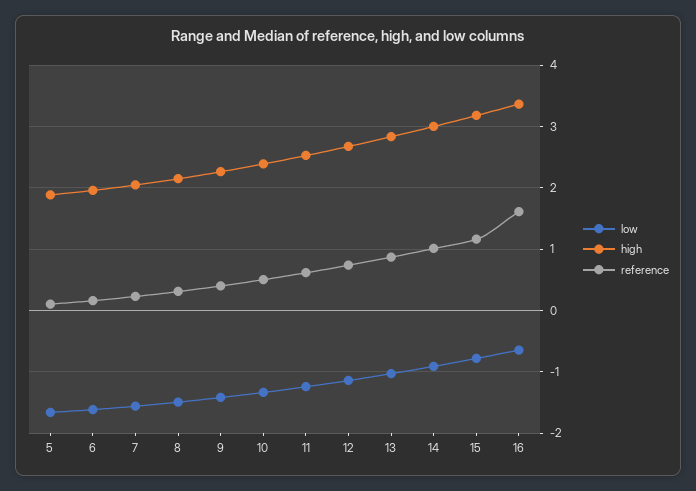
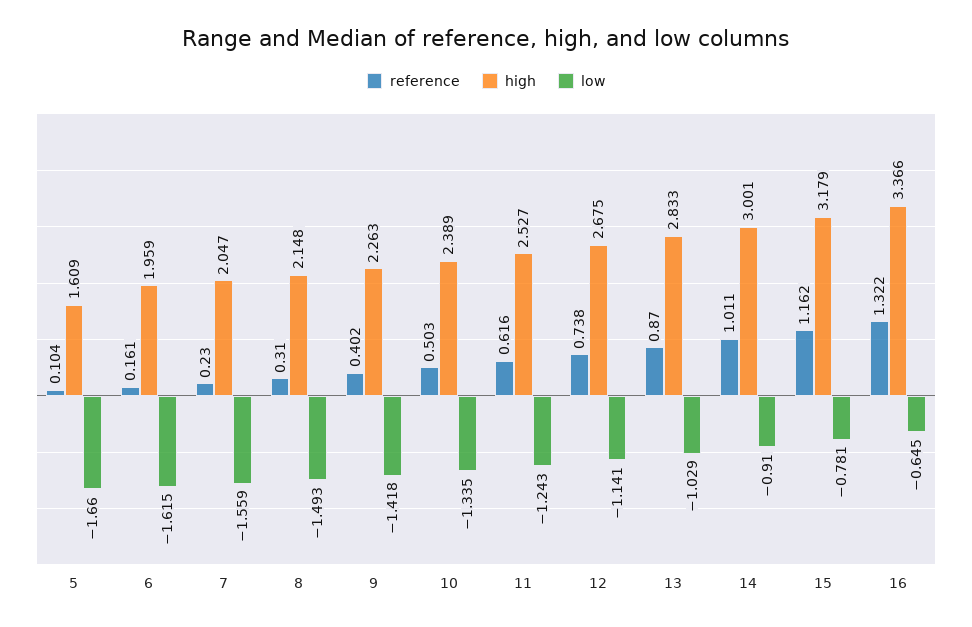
  {
    "low": {
      "5": -1.66,
      "6": -1.615,
      "7": -1.559,
      "8": -1.493,
      "9": -1.418,
      "10": -1.335,
      "11": -1.243,
      "12": -1.141,
      "13": -1.029,
      "14": -0.91,
      "15": -0.781,
      "16": -0.645
    },
    "high": {
-     "5": 1.9,
+     "5": 1.609,
      "6": 1.959,
      "7": 2.047,
      "8": 2.148,
      "9": 2.263,
      "10": 2.389,
      "11": 2.527,
      "12": 2.675,
      "13": 2.833,
      "14": 3.001,
      "15": 3.179,
      "16": 3.366
    },
    "reference": {
      "5": 0.104,
      "6": 0.161,
      "7": 0.23,
      "8": 0.31,
      "9": 0.402,
      "10": 0.503,
      "11": 0.616,
      "12": 0.738,
      "13": 0.87,
      "14": 1.011,
      "15": 1.162,
-     "16": 1.6
+     "16": 1.322
    }
  }

